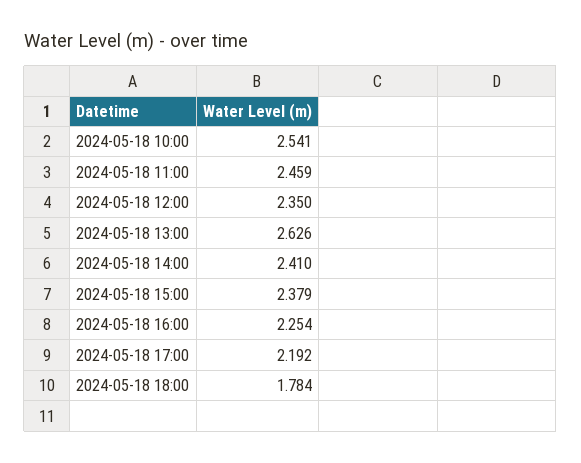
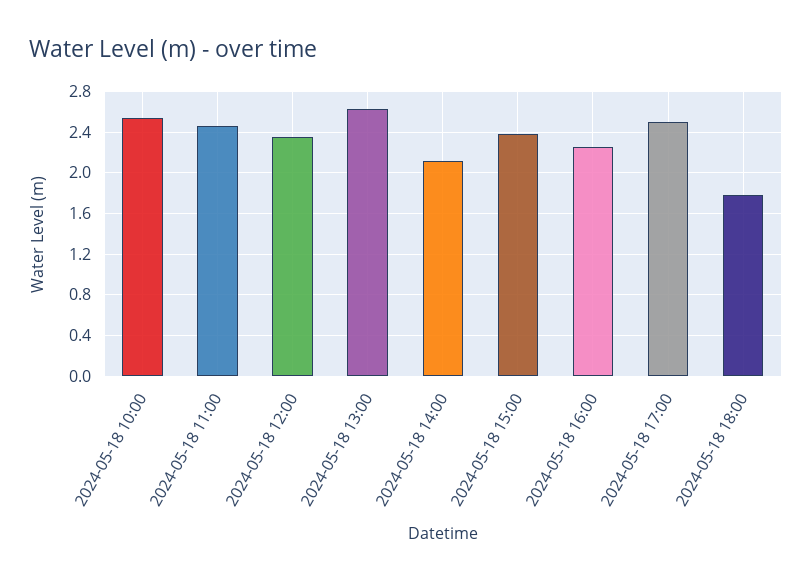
  {
    "2024-05-18 10:00": 2.541,
    "2024-05-18 11:00": 2.459,
    "2024-05-18 12:00": 2.35,
    "2024-05-18 13:00": 2.626,
-   "2024-05-18 14:00": 2.41,
+   "2024-05-18 14:00": 2.1,
    "2024-05-18 15:00": 2.379,
    "2024-05-18 16:00": 2.254,
-   "2024-05-18 17:00": 2.192,
+   "2024-05-18 17:00": 2.5,
    "2024-05-18 18:00": 1.784
  }

